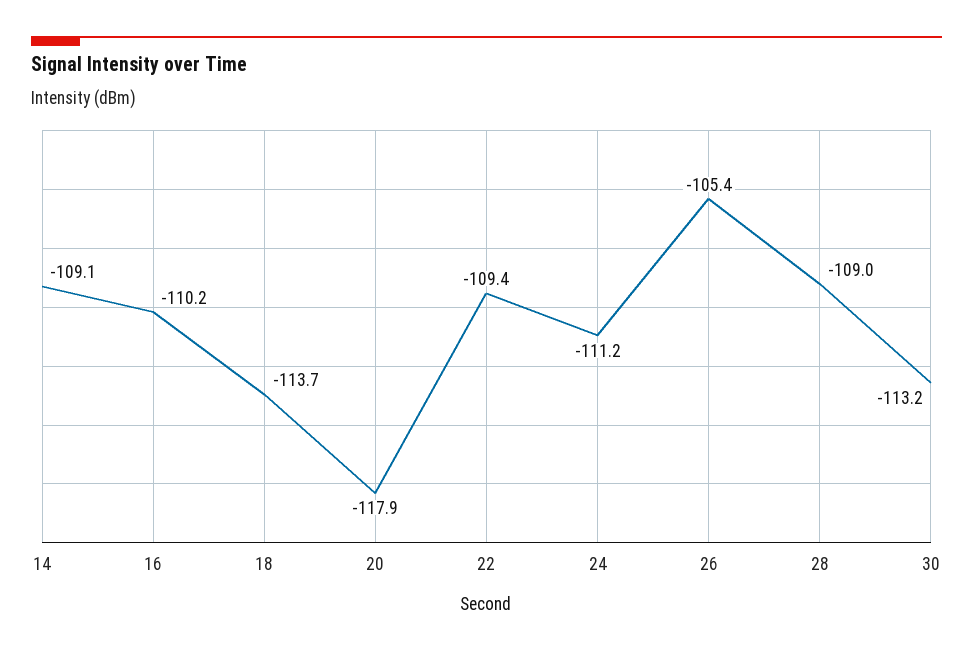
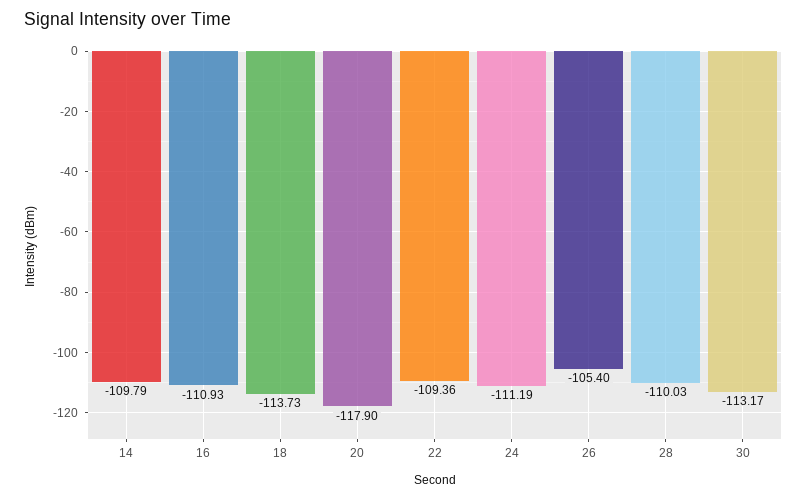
  {
-   "14": -109.1,
+   "14": -109.79,
-   "16": -110.2,
+   "16": -110.93,
    "18": -113.73,
    "20": -117.9,
    "22": -109.36,
    "24": -111.19,
    "26": -105.4,
-   "28": -109,
+   "28": -110.03,
    "30": -113.17
  }

